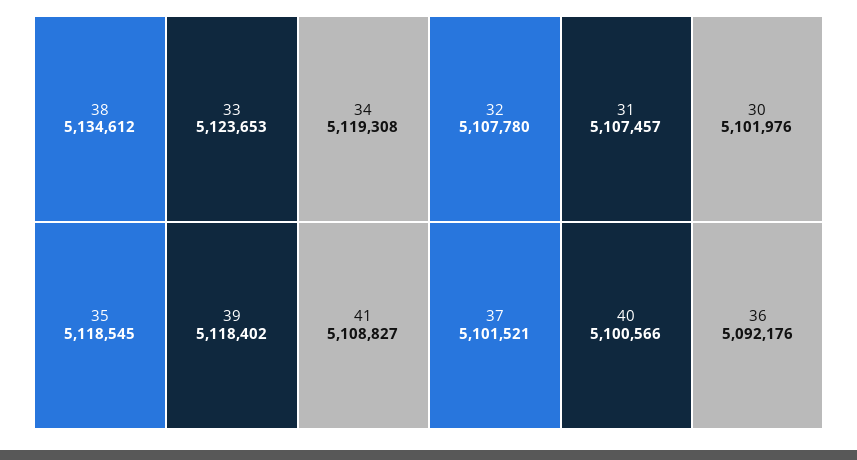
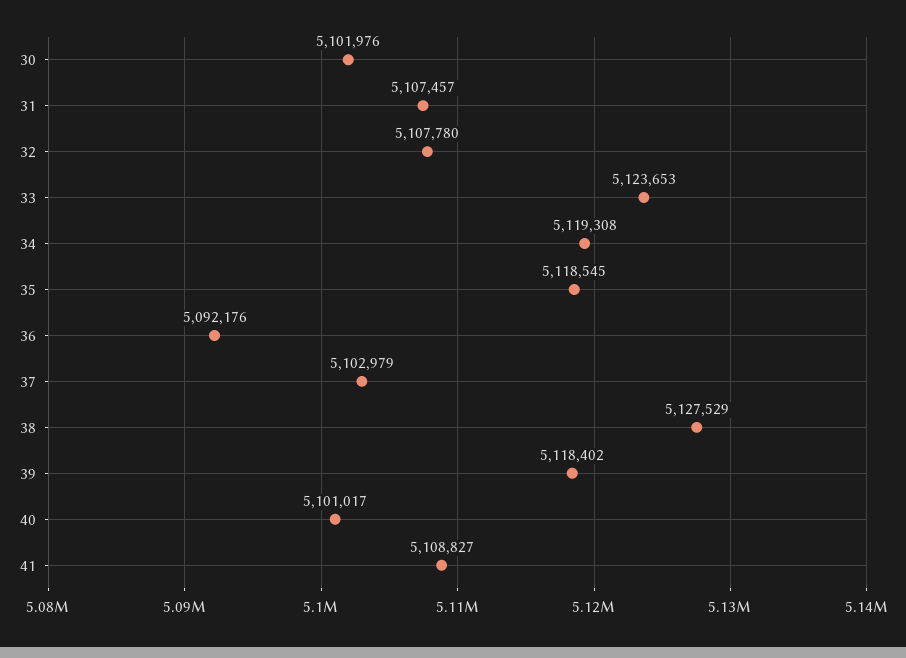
  {
-   "38": 5134612,
+   "38": 5127529,
    "33": 5123653,
    "34": 5119308,
    "35": 5118545,
    "39": 5118402,
    "41": 5108827,
    "32": 5107780,
    "31": 5107457,
    "30": 5101976,
-   "37": 5101521,
+   "37": 5102979,
-   "40": 5100566,
+   "40": 5101017,
    "36": 5092176
  }

